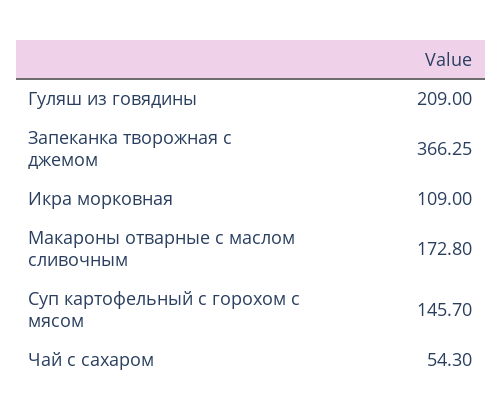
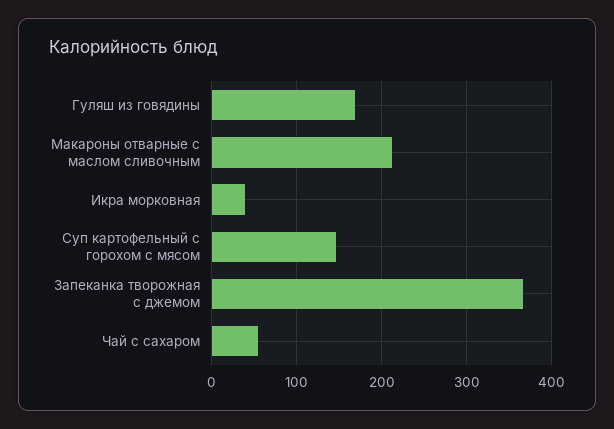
  {
-   "Гуляш из говядины": 209,
+   "Гуляш из говядины": 170,
    "Запеканка творожная с джемом": 366.25,
-   "Икра морковная": 109,
+   "Икра морковная": 40,
-   "Макароны отварные с маслом сливочным": 172.8,
+   "Макароны отварные с маслом сливочным": 210,
    "Суп картофельный с горохом с мясом": 145.7,
    "Чай с сахаром": 54.3
  }

